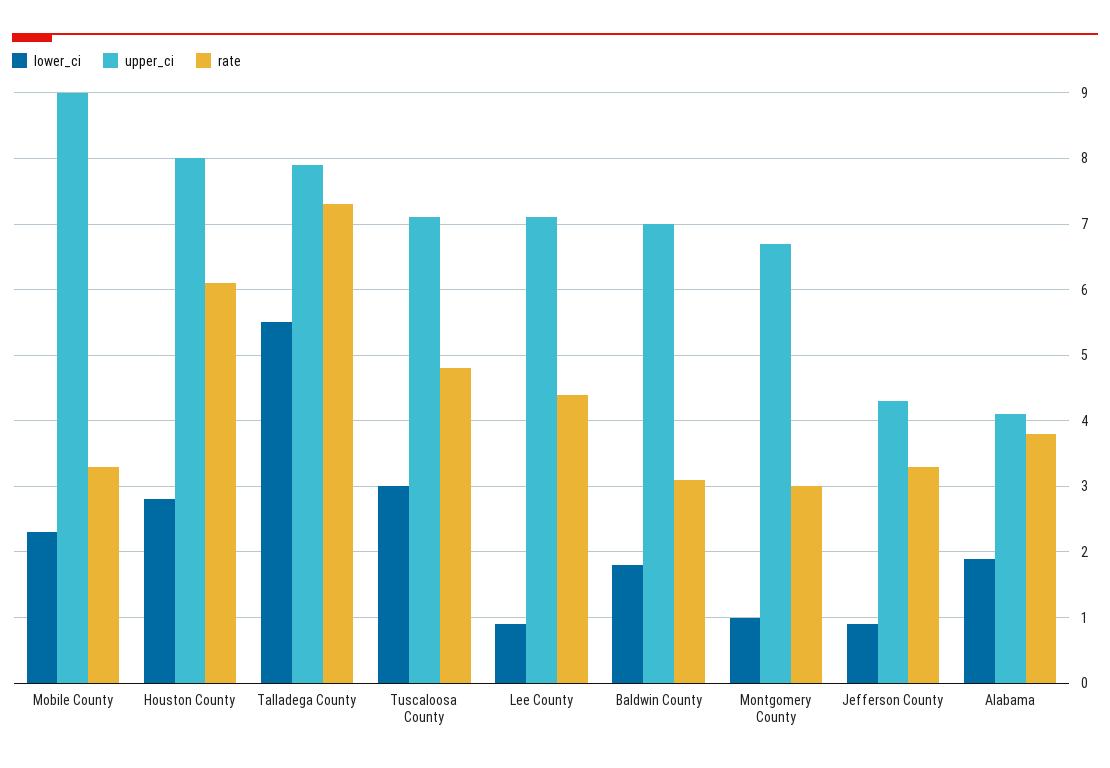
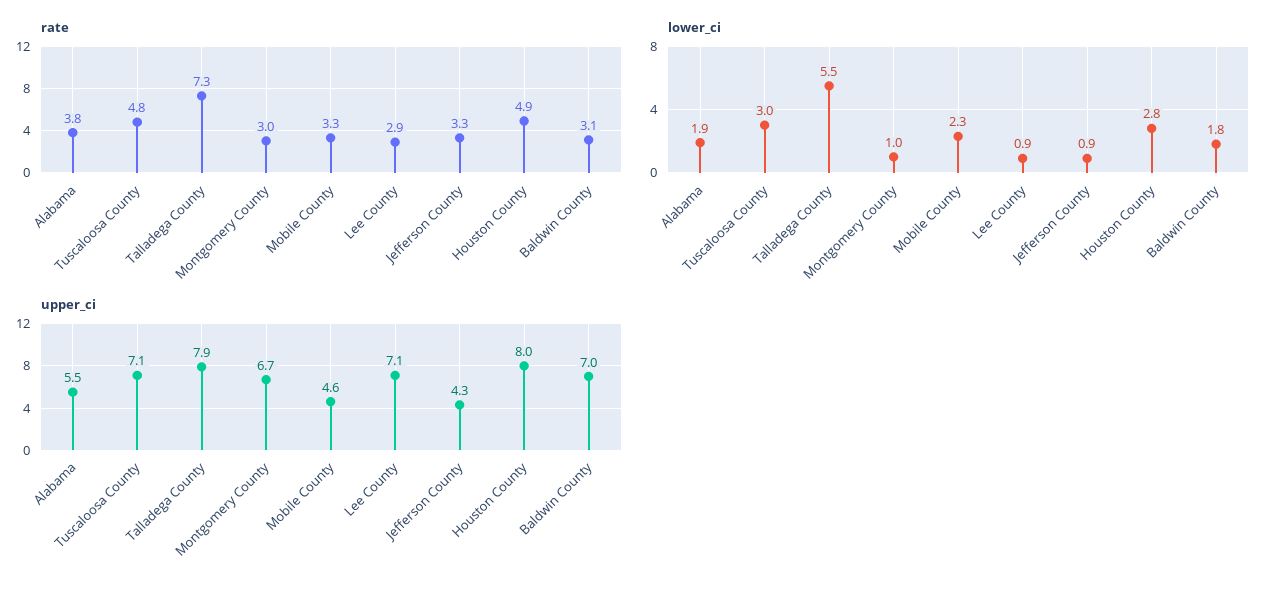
  {
    "lower_ci": {
      "Mobile County": 2.3,
      "Houston County": 2.8,
      "Talladega County": 5.5,
      "Tuscaloosa County": 3,
      "Lee County": 0.9,
      "Baldwin County": 1.8,
      "Montgomery County": 1,
      "Jefferson County": 0.9,
      "Alabama": 1.9
    },
    "upper_ci": {
-     "Mobile County": 9,
+     "Mobile County": 4.6,
      "Houston County": 8,
      "Talladega County": 7.9,
      "Tuscaloosa County": 7.1,
      "Lee County": 7.1,
      "Baldwin County": 7,
      "Montgomery County": 6.7,
      "Jefferson County": 4.3,
-     "Alabama": 4.1
+     "Alabama": 5.5
    },
    "rate": {
      "Mobile County": 3.3,
-     "Houston County": 6.1,
+     "Houston County": 4.9,
      "Talladega County": 7.3,
      "Tuscaloosa County": 4.8,
-     "Lee County": 4.4,
+     "Lee County": 2.9,
      "Baldwin County": 3.1,
      "Montgomery County": 3,
      "Jefferson County": 3.3,
      "Alabama": 3.8
    }
  }

